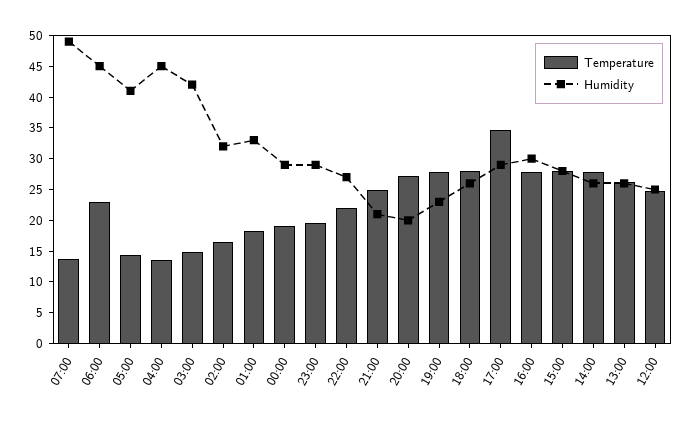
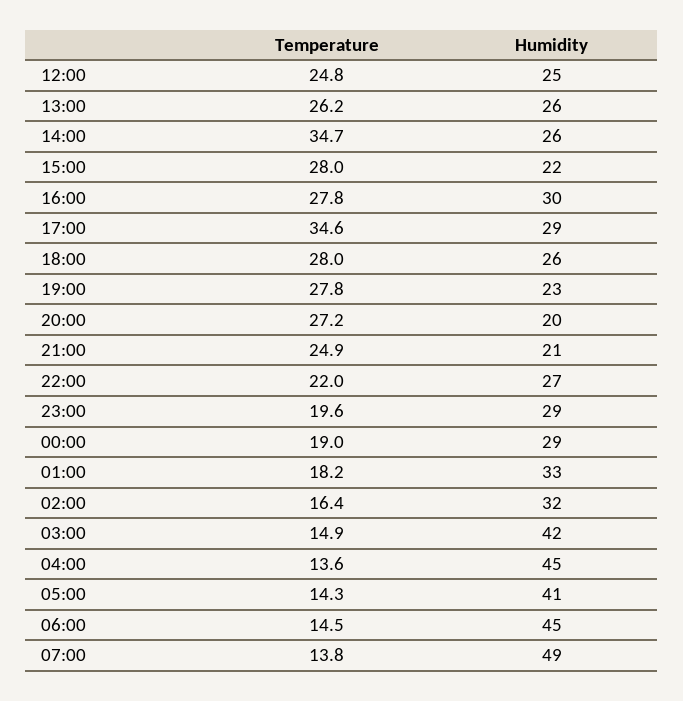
  {
    "Temperature": {
      "07:00": 13.8,
-     "06:00": 22.5,
+     "06:00": 14.5,
      "05:00": 14.3,
      "04:00": 13.6,
      "03:00": 14.9,
      "02:00": 16.4,
      "01:00": 18.2,
      "00:00": 19,
      "23:00": 19.6,
      "22:00": 22,
      "21:00": 24.9,
      "20:00": 27.2,
      "19:00": 27.8,
      "18:00": 28,
      "17:00": 34.6,
      "16:00": 27.8,
      "15:00": 28,
-     "14:00": 27.5,
+     "14:00": 34.7,
      "13:00": 26.2,
      "12:00": 24.8
    },
    "Humidity": {
      "07:00": 49,
      "06:00": 45,
      "05:00": 41,
      "04:00": 45,
      "03:00": 42,
      "02:00": 32,
      "01:00": 33,
      "00:00": 29,
      "23:00": 29,
      "22:00": 27,
      "21:00": 21,
      "20:00": 20,
      "19:00": 23,
      "18:00": 26,
      "17:00": 29,
      "16:00": 30,
-     "15:00": 27.5,
+     "15:00": 22,
      "14:00": 26,
      "13:00": 26,
      "12:00": 25
    }
  }

